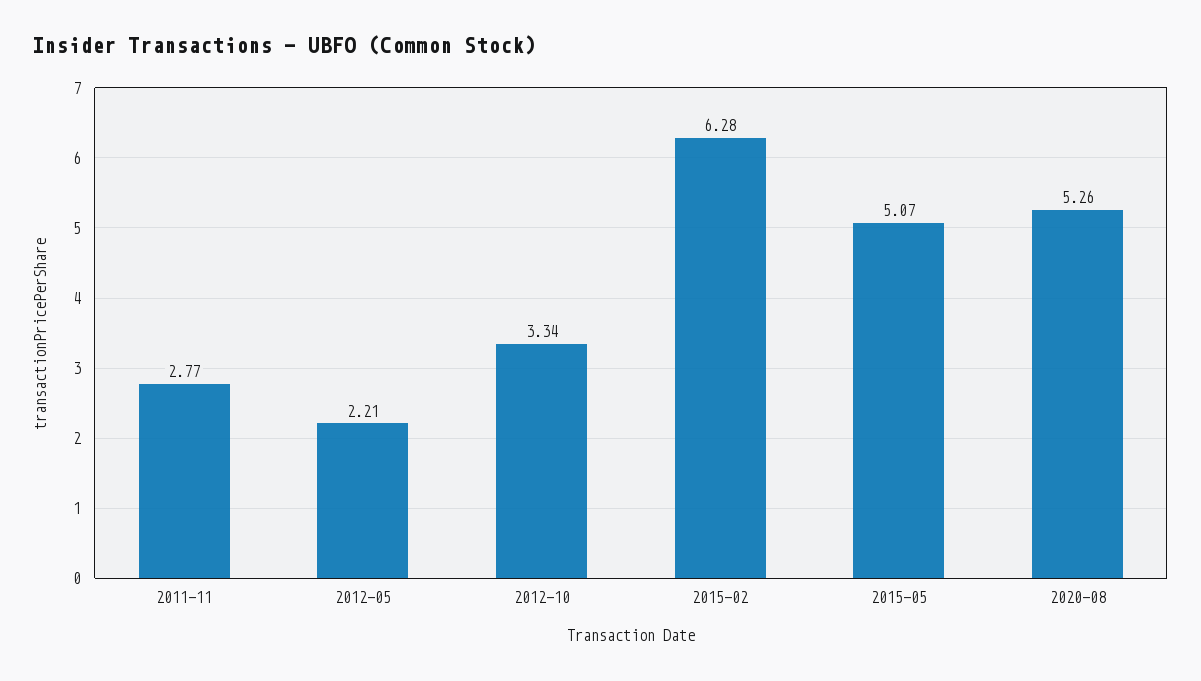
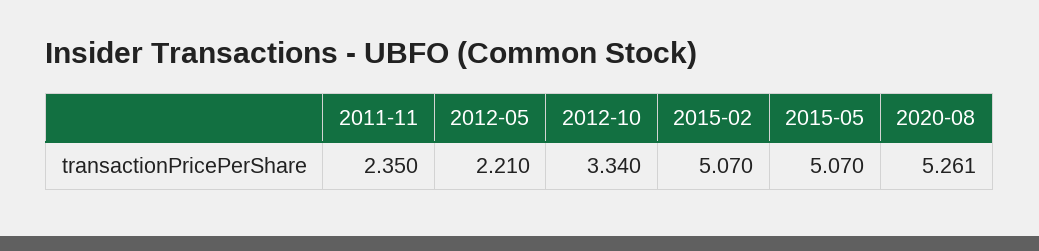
  {
-   "2011-11": 2.77,
+   "2011-11": 2.35,
    "2012-05": 2.21,
    "2012-10": 3.34,
-   "2015-02": 6.28,
+   "2015-02": 5.07,
    "2015-05": 5.07,
    "2020-08": 5.261
  }

